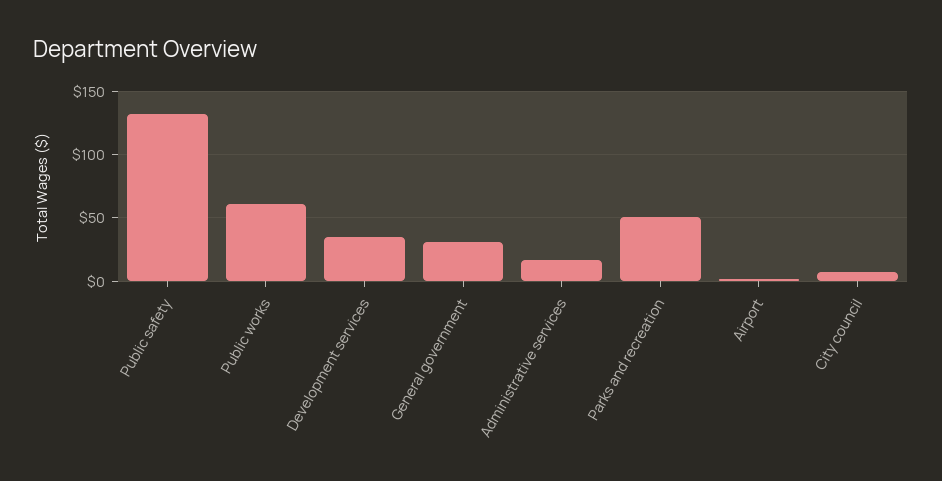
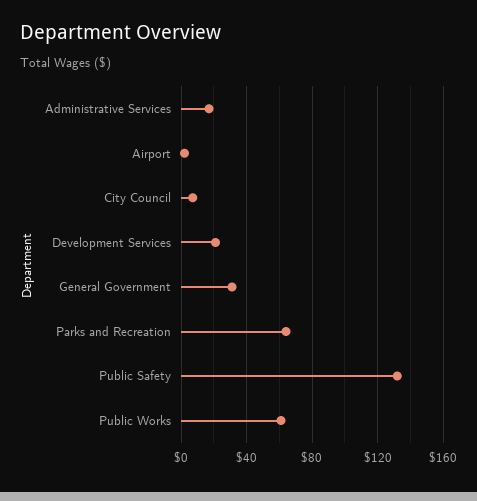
  {
    "Public safety": 130,
    "Public works": 60,
-   "Development services": 35,
+   "Development services": 20,
    "General government": 30,
    "Administrative services": 15,
-   "Parks and recreation": 50,
+   "Parks and recreation": 65,
    "Airport": 0,
    "City council": 5
  }

